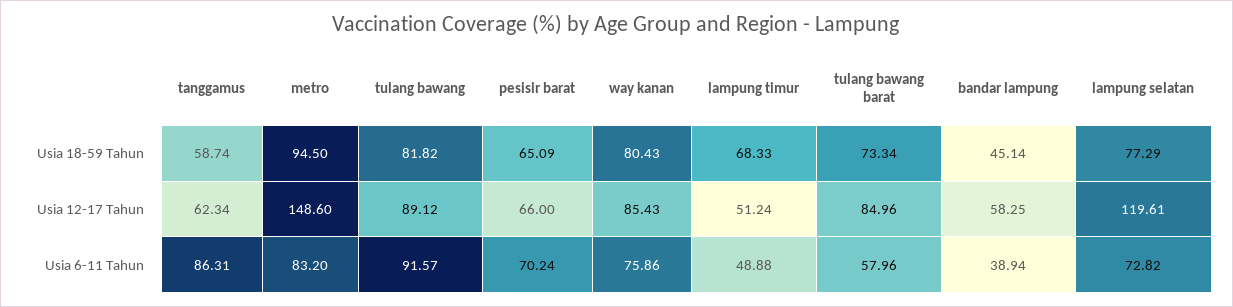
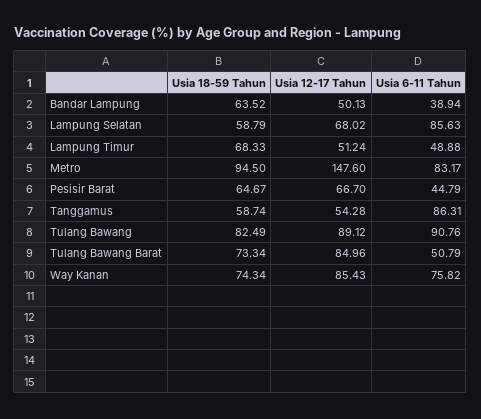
  {
    "tanggamus": {
      "Usia 18-59 Tahun": 58.74,
-     "Usia 12-17 Tahun": 62.34,
+     "Usia 12-17 Tahun": 54.28,
      "Usia 6-11 Tahun": 86.31
    },
    "metro": {
      "Usia 18-59 Tahun": 94.5,
-     "Usia 12-17 Tahun": 148.6,
+     "Usia 12-17 Tahun": 147.6,
-     "Usia 6-11 Tahun": 83.2
+     "Usia 6-11 Tahun": 83.17
    },
    "tulang bawang": {
-     "Usia 18-59 Tahun": 81.82,
+     "Usia 18-59 Tahun": 82.49,
      "Usia 12-17 Tahun": 89.12,
-     "Usia 6-11 Tahun": 91.57
+     "Usia 6-11 Tahun": 90.76
    },
    "pesisir barat": {
-     "Usia 18-59 Tahun": 65.09,
+     "Usia 18-59 Tahun": 64.67,
-     "Usia 12-17 Tahun": 66,
+     "Usia 12-17 Tahun": 66.7,
-     "Usia 6-11 Tahun": 70.24
+     "Usia 6-11 Tahun": 44.79
    },
    "way kanan": {
-     "Usia 18-59 Tahun": 80.43,
+     "Usia 18-59 Tahun": 74.34,
      "Usia 12-17 Tahun": 85.43,
-     "Usia 6-11 Tahun": 75.86
+     "Usia 6-11 Tahun": 75.82
    },
    "lampung timur": {
      "Usia 18-59 Tahun": 68.33,
      "Usia 12-17 Tahun": 51.24,
      "Usia 6-11 Tahun": 48.88
    },
    "tulang bawang barat": {
      "Usia 18-59 Tahun": 73.34,
      "Usia 12-17 Tahun": 84.96,
-     "Usia 6-11 Tahun": 57.96
+     "Usia 6-11 Tahun": 50.79
    },
    "bandar lampung": {
-     "Usia 18-59 Tahun": 45.14,
+     "Usia 18-59 Tahun": 63.52,
-     "Usia 12-17 Tahun": 58.25,
+     "Usia 12-17 Tahun": 50.13,
      "Usia 6-11 Tahun": 38.94
    },
    "lampung selatan": {
-     "Usia 18-59 Tahun": 77.29,
+     "Usia 18-59 Tahun": 58.79,
-     "Usia 12-17 Tahun": 119.61,
+     "Usia 12-17 Tahun": 68.02,
-     "Usia 6-11 Tahun": 72.82
+     "Usia 6-11 Tahun": 85.63
    }
  }

